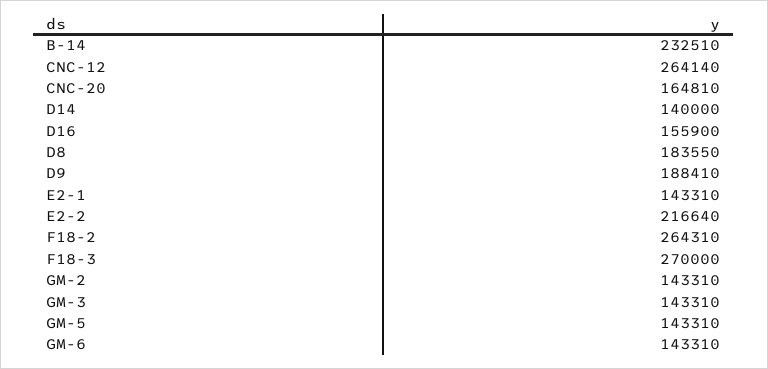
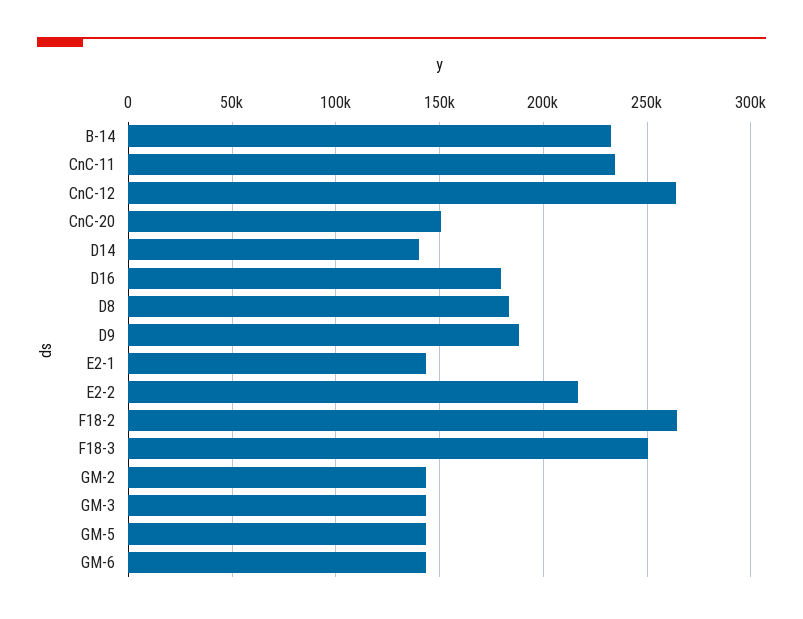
  {
    "B-14": 232510,
    "CNC-12": 264140,
-   "CNC-20": 164810,
+   "CNC-20": 150000,
    "D14": 140000,
-   "D16": 155900,
+   "D16": 180000,
    "D8": 183550,
    "D9": 188410,
    "E2-1": 143310,
    "E2-2": 216640,
    "F18-2": 264310,
-   "F18-3": 270000,
+   "F18-3": 250000,
    "GM-2": 143310,
    "GM-3": 143310,
    "GM-5": 143310,
-   "GM-6": 143310
+   "GM-6": 143310,
+   "CnC-11": 235000
  }

